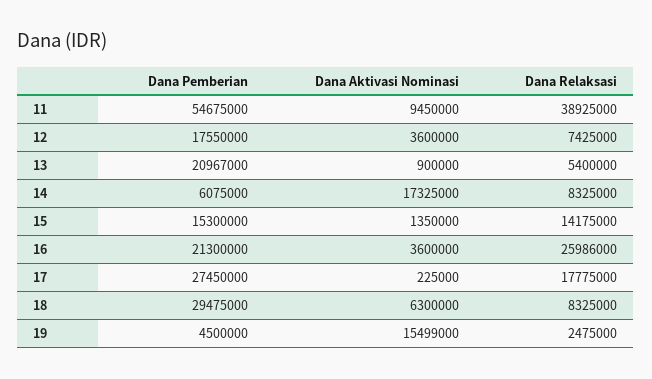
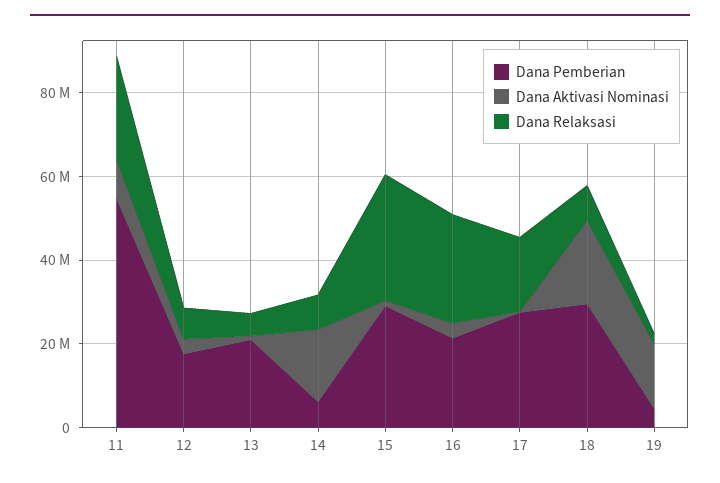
  {
    "Dana Pemberian": {
      "11": 54675000,
      "12": 17550000,
      "13": 20967000,
      "14": 6075000,
-     "15": 15300000,
+     "15": 30000000,
      "16": 21300000,
      "17": 27450000,
      "18": 29475000,
      "19": 4500000
    },
    "Dana Aktivasi Nominasi": {
      "11": 9450000,
      "12": 3600000,
      "13": 900000,
      "14": 17325000,
      "15": 1350000,
      "16": 3600000,
      "17": 225000,
-     "18": 6300000,
+     "18": 20000000,
      "19": 15499000
    },
    "Dana Relaksasi": {
-     "11": 38925000,
+     "11": 25000000,
      "12": 7425000,
      "13": 5400000,
      "14": 8325000,
-     "15": 14175000,
+     "15": 30000000,
      "16": 25986000,
      "17": 17775000,
      "18": 8325000,
      "19": 2475000
    }
  }

